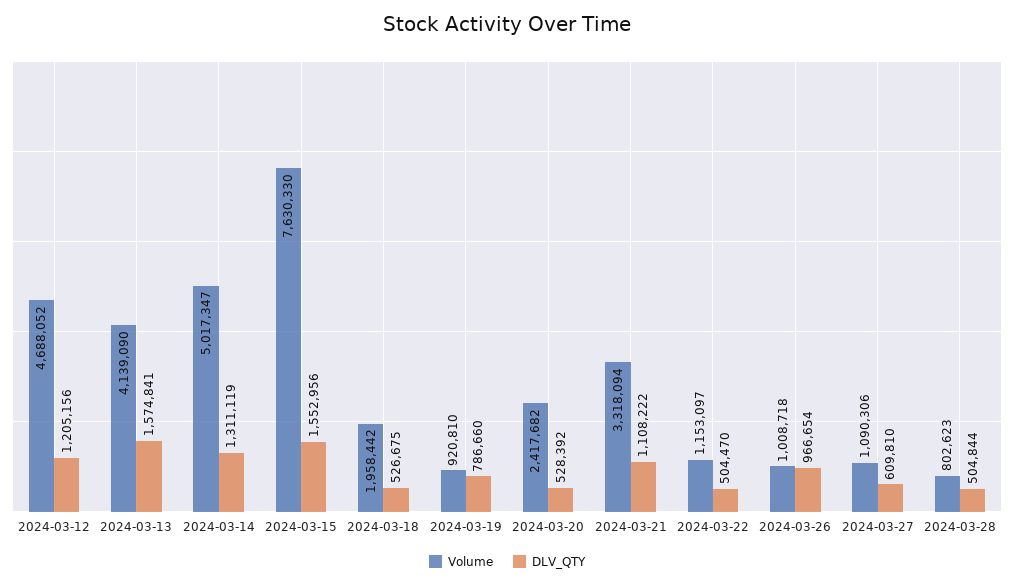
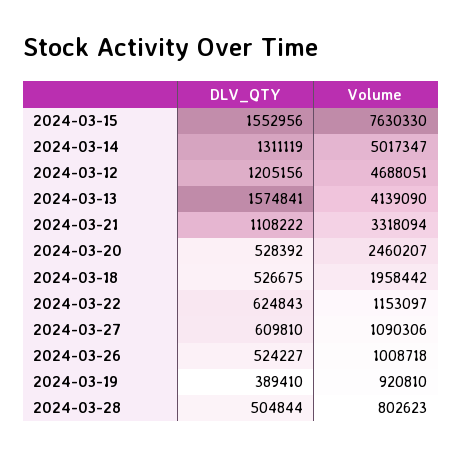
  {
    "Volume": {
-     "2024-03-12": 4688052,
+     "2024-03-12": 4688051,
      "2024-03-13": 4139090,
      "2024-03-14": 5017347,
      "2024-03-15": 7630330,
      "2024-03-18": 1958442,
      "2024-03-19": 920810,
-     "2024-03-20": 2417682,
+     "2024-03-20": 2460207,
      "2024-03-21": 3318094,
      "2024-03-22": 1153097,
      "2024-03-26": 1008718,
      "2024-03-27": 1090306,
      "2024-03-28": 802623
    },
    "DLV_QTY": {
      "2024-03-12": 1205156,
      "2024-03-13": 1574841,
      "2024-03-14": 1311119,
      "2024-03-15": 1552956,
      "2024-03-18": 526675,
-     "2024-03-19": 786660,
+     "2024-03-19": 389410,
      "2024-03-20": 528392,
      "2024-03-21": 1108222,
-     "2024-03-22": 504470,
+     "2024-03-22": 624843,
-     "2024-03-26": 966654,
+     "2024-03-26": 524227,
      "2024-03-27": 609810,
      "2024-03-28": 504844
    }
  }

